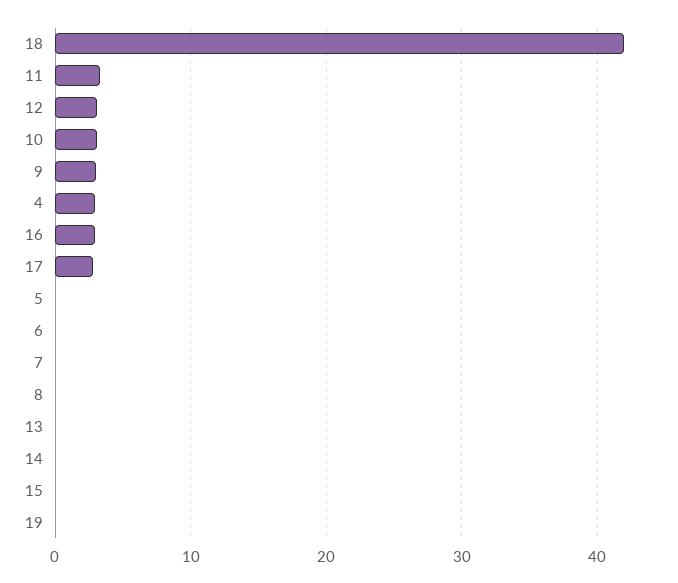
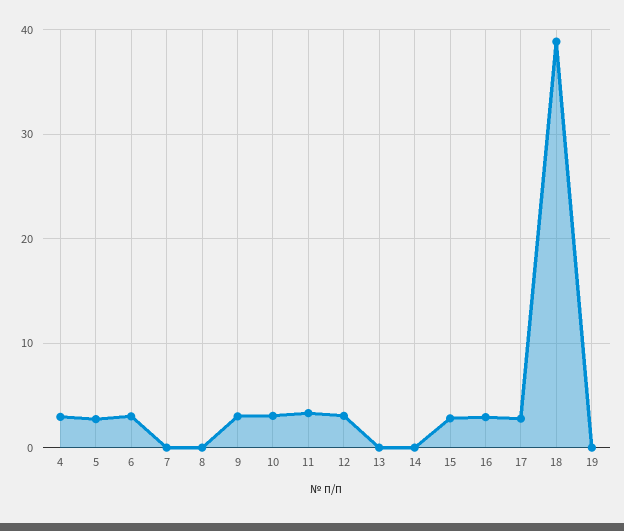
  {
-   "18": 42,
+   "18": 39,
    "11": 3,
    "12": 3,
    "10": 3,
    "9": 3,
    "4": 3,
    "16": 3,
    "17": 3,
-   "5": 0,
+   "5": 3,
-   "6": 0,
+   "6": 3,
    "7": 0,
    "8": 0,
    "13": 0,
    "14": 0,
-   "15": 0,
+   "15": 3,
    "19": 0
  }

